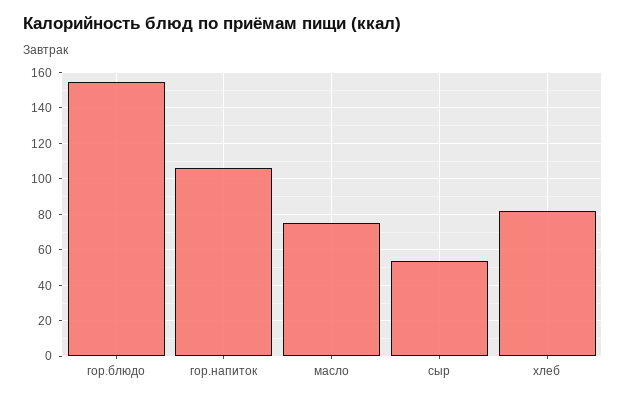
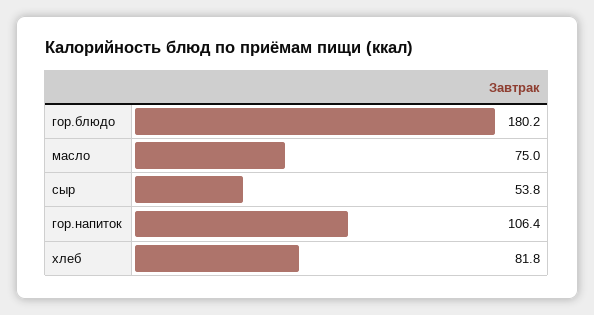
  {
-   "гор.блюдо": 155,
+   "гор.блюдо": 180.2,
    "гор.напиток": 106.4,
    "масло": 75,
    "сыр": 53.8,
    "хлеб": 81.8
  }

